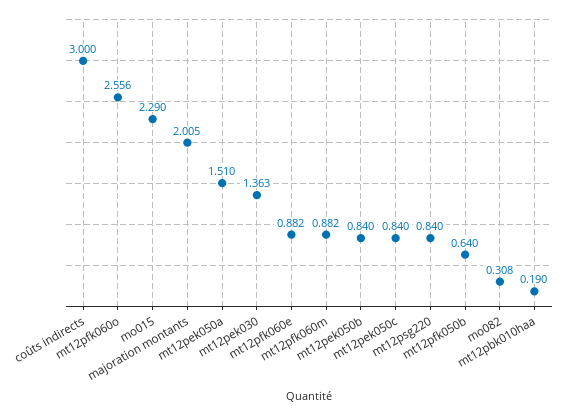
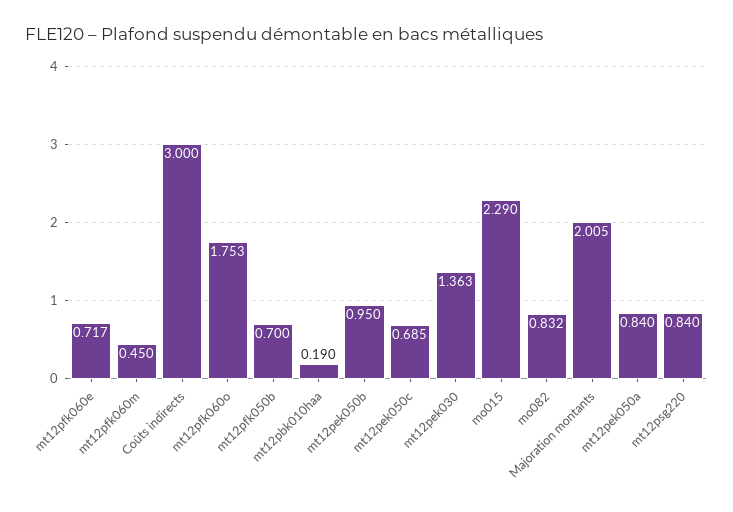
  {
    "coûts indirects": 3,
-   "mt12pfk060o": 2.556,
+   "mt12pfk060o": 1.753,
    "mo015": 2.29,
    "majoration montants": 2.005,
-   "mt12pek050a": 1.51,
+   "mt12pek050a": 0.84,
    "mt12pek030": 1.363,
-   "mt12pfk060e": 0.882,
+   "mt12pfk060e": 0.717,
-   "mt12pfk060m": 0.882,
+   "mt12pfk060m": 0.45,
-   "mt12pek050b": 0.84,
+   "mt12pek050b": 0.95,
-   "mt12pek050c": 0.84,
+   "mt12pek050c": 0.685,
    "mt12psg220": 0.84,
-   "mt12pfk050b": 0.64,
+   "mt12pfk050b": 0.7,
-   "mo082": 0.308,
+   "mo082": 0.832,
    "mt12pbk010haa": 0.19
  }

